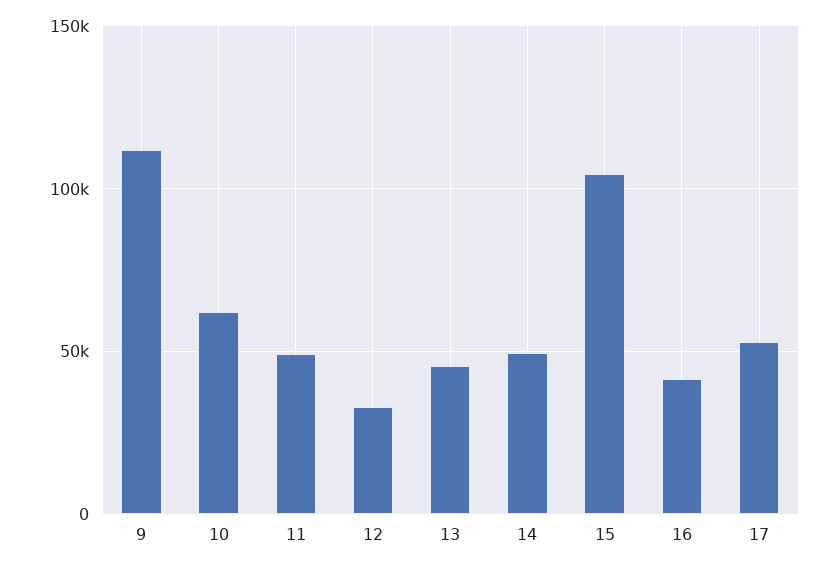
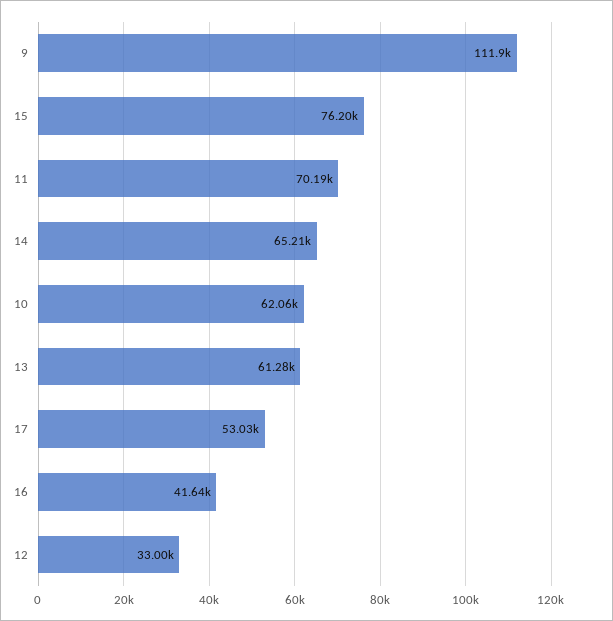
  {
    "9": 111900,
    "10": 62060,
-   "11": 50000,
+   "11": 70190,
    "12": 33000,
-   "13": 45000,
+   "13": 61280,
-   "14": 50000,
+   "14": 65210,
-   "15": 105000,
+   "15": 76200,
    "16": 41640,
    "17": 53030
  }

